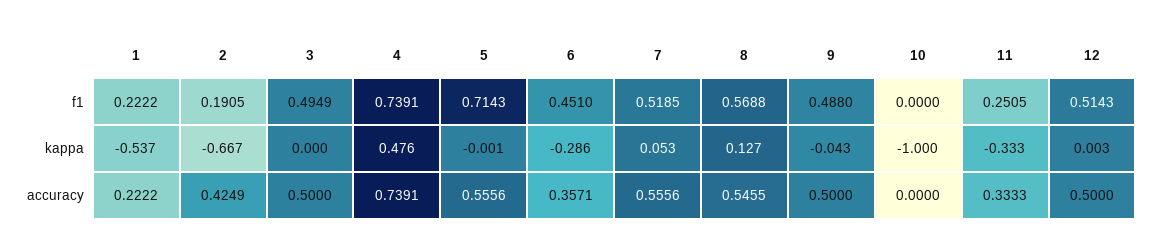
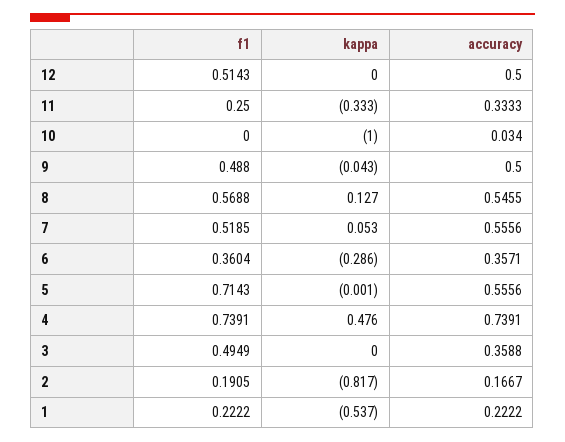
  {
    "1": {
      "f1": 0.2222,
      "kappa": -0.537,
      "accuracy": 0.2222
    },
    "2": {
      "f1": 0.1905,
-     "kappa": -0.667,
+     "kappa": -0.817,
-     "accuracy": 0.4249
+     "accuracy": 0.1667
    },
    "3": {
      "f1": 0.4949,
      "kappa": 0,
-     "accuracy": 0.5
+     "accuracy": 0.3588
    },
    "4": {
      "f1": 0.7391,
      "kappa": 0.476,
      "accuracy": 0.7391
    },
    "5": {
      "f1": 0.7143,
      "kappa": -0.001,
      "accuracy": 0.5556
    },
    "6": {
-     "f1": 0.451,
+     "f1": 0.3604,
      "kappa": -0.286,
      "accuracy": 0.3571
    },
    "7": {
      "f1": 0.5185,
      "kappa": 0.053,
      "accuracy": 0.5556
    },
    "8": {
      "f1": 0.5688,
      "kappa": 0.127,
      "accuracy": 0.5455
    },
    "9": {
      "f1": 0.488,
      "kappa": -0.043,
      "accuracy": 0.5
    },
    "10": {
      "f1": 0,
      "kappa": -1,
-     "accuracy": 0
+     "accuracy": 0.034
    },
    "11": {
-     "f1": 0.2505,
+     "f1": 0.25,
      "kappa": -0.333,
      "accuracy": 0.3333
    },
    "12": {
      "f1": 0.5143,
-     "kappa": 0.003,
+     "kappa": 0,
      "accuracy": 0.5
    }
  }

